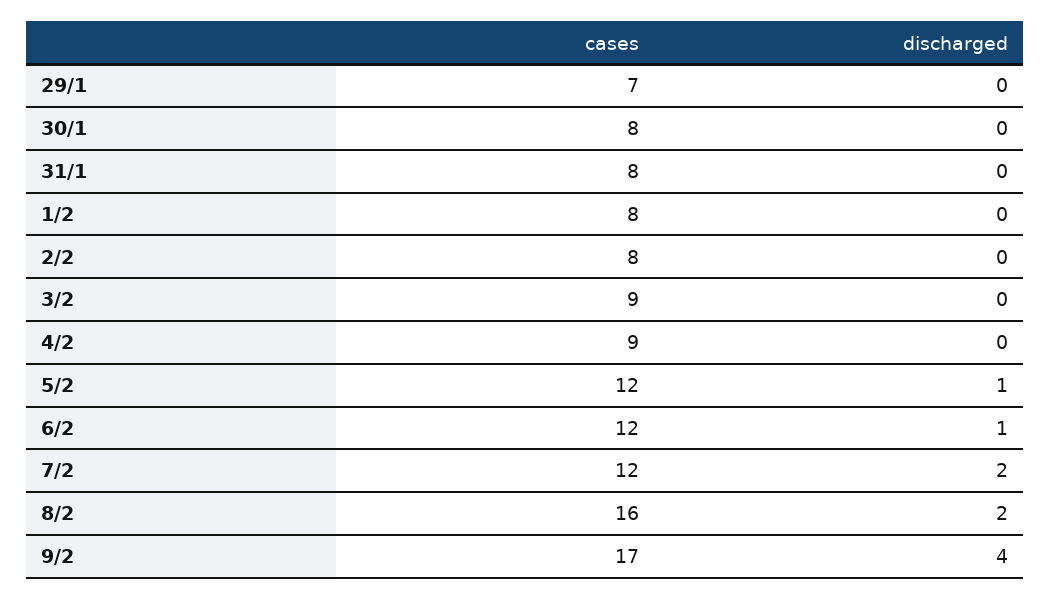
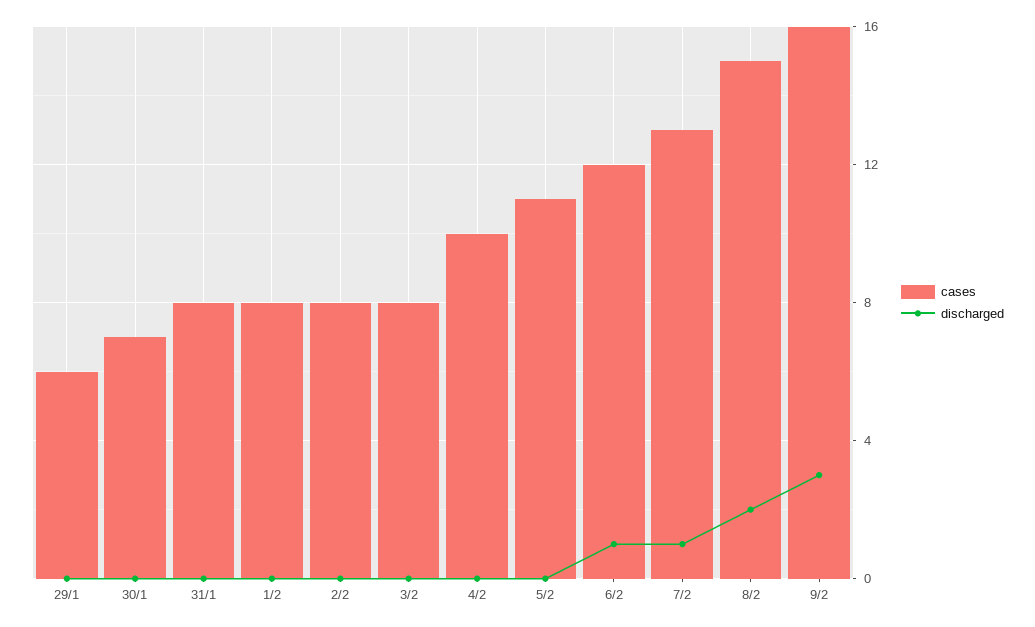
  {
    "cases": {
-     "29/1": 7,
+     "29/1": 6,
-     "30/1": 8,
+     "30/1": 7,
      "31/1": 8,
      "1/2": 8,
      "2/2": 8,
-     "3/2": 9,
+     "3/2": 8,
-     "4/2": 9,
+     "4/2": 10,
-     "5/2": 12,
+     "5/2": 11,
      "6/2": 12,
-     "7/2": 12,
+     "7/2": 13,
-     "8/2": 16,
+     "8/2": 15,
-     "9/2": 17
+     "9/2": 16
    },
    "discharged": {
      "29/1": 0,
      "30/1": 0,
      "31/1": 0,
      "1/2": 0,
      "2/2": 0,
      "3/2": 0,
      "4/2": 0,
-     "5/2": 1,
+     "5/2": 0,
      "6/2": 1,
-     "7/2": 2,
+     "7/2": 1,
      "8/2": 2,
-     "9/2": 4
+     "9/2": 3
    }
  }

